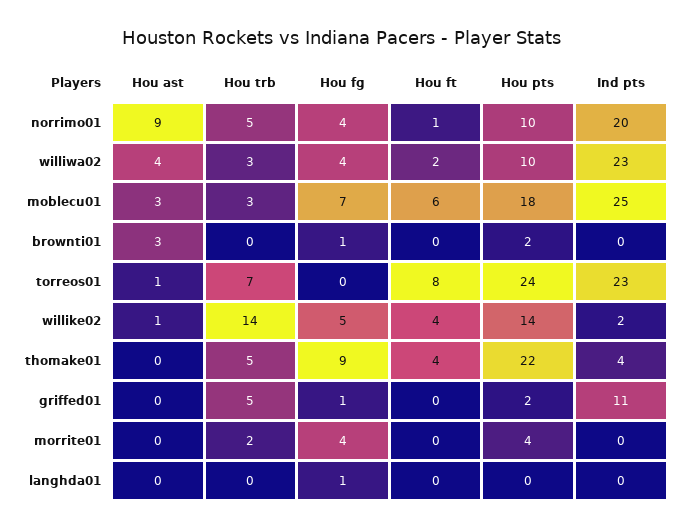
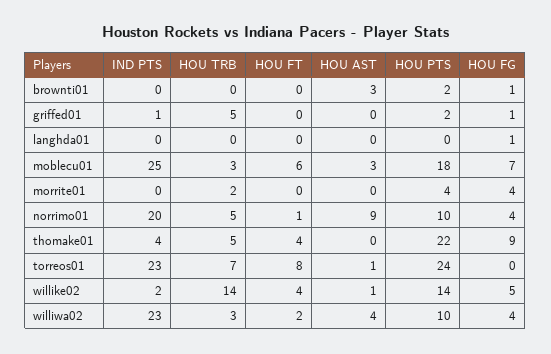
  {
    "Hou ast": {
      "norrimo01": 9,
      "williwa02": 4,
      "moblecu01": 3,
      "brownti01": 3,
      "torreos01": 1,
      "willike02": 1,
      "thomake01": 0,
      "griffed01": 0,
      "morrite01": 0,
      "langhda01": 0
    },
    "Hou trb": {
      "norrimo01": 5,
      "williwa02": 3,
      "moblecu01": 3,
      "brownti01": 0,
      "torreos01": 7,
      "willike02": 14,
      "thomake01": 5,
      "griffed01": 5,
      "morrite01": 2,
      "langhda01": 0
    },
    "Hou fg": {
      "norrimo01": 4,
      "williwa02": 4,
      "moblecu01": 7,
      "brownti01": 1,
      "torreos01": 0,
      "willike02": 5,
      "thomake01": 9,
      "griffed01": 1,
      "morrite01": 4,
      "langhda01": 1
    },
    "Hou ft": {
      "norrimo01": 1,
      "williwa02": 2,
      "moblecu01": 6,
      "brownti01": 0,
      "torreos01": 8,
      "willike02": 4,
      "thomake01": 4,
      "griffed01": 0,
      "morrite01": 0,
      "langhda01": 0
    },
    "Hou pts": {
      "norrimo01": 10,
      "williwa02": 10,
      "moblecu01": 18,
      "brownti01": 2,
      "torreos01": 24,
      "willike02": 14,
      "thomake01": 22,
      "griffed01": 2,
      "morrite01": 4,
      "langhda01": 0
    },
    "Ind pts": {
      "norrimo01": 20,
      "williwa02": 23,
      "moblecu01": 25,
      "brownti01": 0,
      "torreos01": 23,
      "willike02": 2,
      "thomake01": 4,
-     "griffed01": 11,
+     "griffed01": 1,
      "morrite01": 0,
      "langhda01": 0
    }
  }

